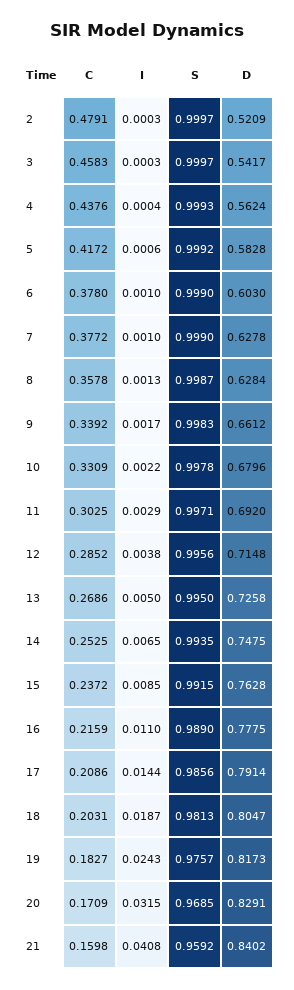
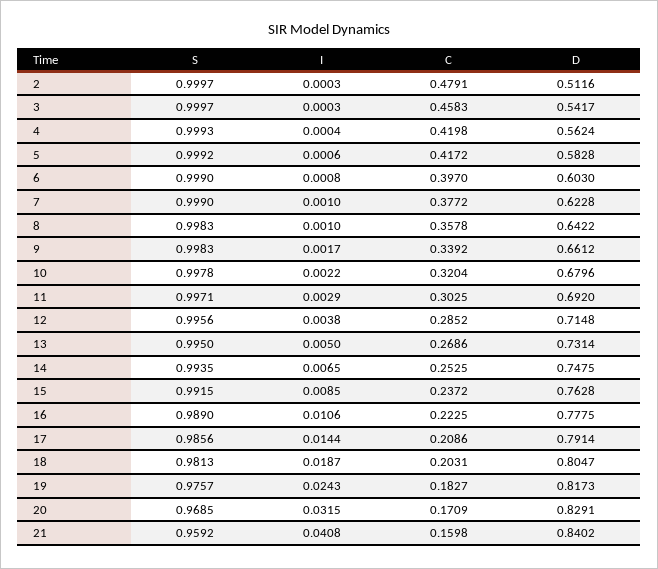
  {
    "C": {
      "2": 0.4791,
      "3": 0.4583,
-     "4": 0.4376,
+     "4": 0.4198,
      "5": 0.4172,
-     "6": 0.378,
+     "6": 0.397,
      "7": 0.3772,
      "8": 0.3578,
      "9": 0.3392,
-     "10": 0.3309,
+     "10": 0.3204,
      "11": 0.3025,
      "12": 0.2852,
      "13": 0.2686,
      "14": 0.2525,
      "15": 0.2372,
-     "16": 0.2159,
+     "16": 0.2225,
      "17": 0.2086,
      "18": 0.2031,
      "19": 0.1827,
      "20": 0.1709,
      "21": 0.1598
    },
    "I": {
      "2": 0.0003,
      "3": 0.0003,
      "4": 0.0004,
      "5": 0.0006,
-     "6": 0.001,
+     "6": 0.0008,
      "7": 0.001,
-     "8": 0.0013,
+     "8": 0.001,
      "9": 0.0017,
      "10": 0.0022,
      "11": 0.0029,
      "12": 0.0038,
      "13": 0.005,
      "14": 0.0065,
      "15": 0.0085,
-     "16": 0.011,
+     "16": 0.0106,
      "17": 0.0144,
      "18": 0.0187,
      "19": 0.0243,
      "20": 0.0315,
      "21": 0.0408
    },
    "S": {
      "2": 0.9997,
      "3": 0.9997,
      "4": 0.9993,
      "5": 0.9992,
      "6": 0.999,
      "7": 0.999,
-     "8": 0.9987,
+     "8": 0.9983,
      "9": 0.9983,
      "10": 0.9978,
      "11": 0.9971,
      "12": 0.9956,
      "13": 0.995,
      "14": 0.9935,
      "15": 0.9915,
      "16": 0.989,
      "17": 0.9856,
      "18": 0.9813,
      "19": 0.9757,
      "20": 0.9685,
      "21": 0.9592
    },
    "D": {
-     "2": 0.5209,
+     "2": 0.5116,
      "3": 0.5417,
      "4": 0.5624,
      "5": 0.5828,
      "6": 0.603,
-     "7": 0.6278,
+     "7": 0.6228,
-     "8": 0.6284,
+     "8": 0.6422,
      "9": 0.6612,
      "10": 0.6796,
      "11": 0.692,
      "12": 0.7148,
-     "13": 0.7258,
+     "13": 0.7314,
      "14": 0.7475,
      "15": 0.7628,
      "16": 0.7775,
      "17": 0.7914,
      "18": 0.8047,
      "19": 0.8173,
      "20": 0.8291,
      "21": 0.8402
    }
  }

